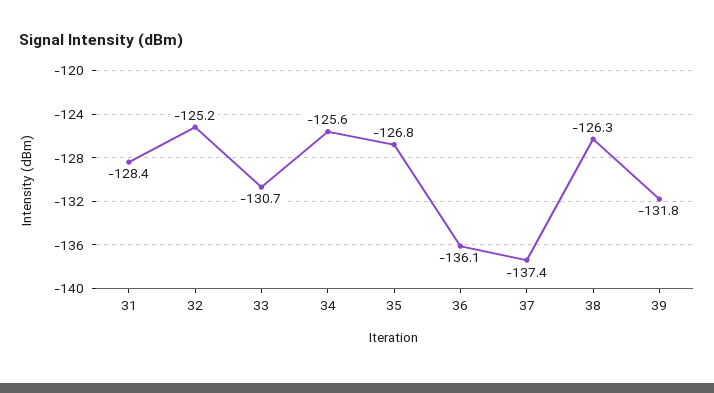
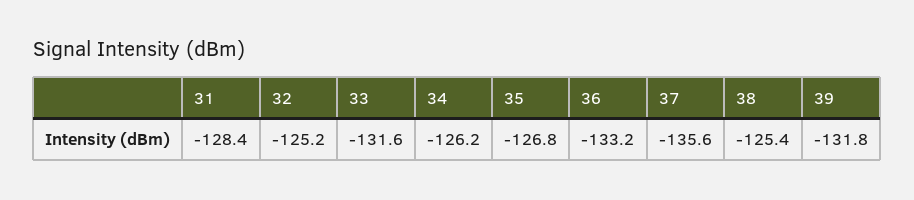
  {
    "31": -128.4,
    "32": -125.2,
-   "33": -130.7,
+   "33": -131.6,
-   "34": -125.6,
+   "34": -126.2,
    "35": -126.8,
-   "36": -136.1,
+   "36": -133.2,
-   "37": -137.4,
+   "37": -135.6,
-   "38": -126.3,
+   "38": -125.4,
    "39": -131.8
  }

